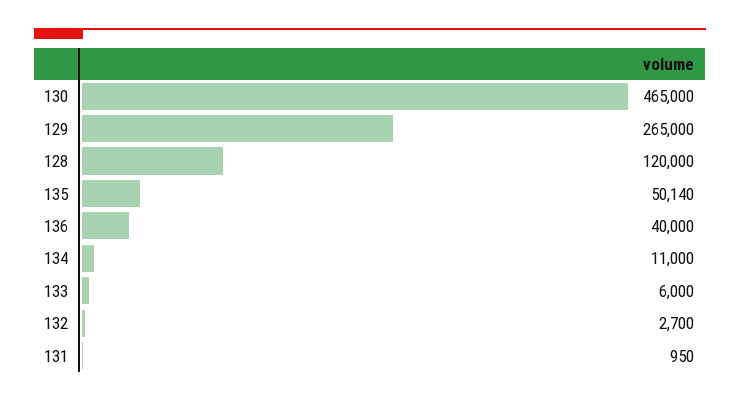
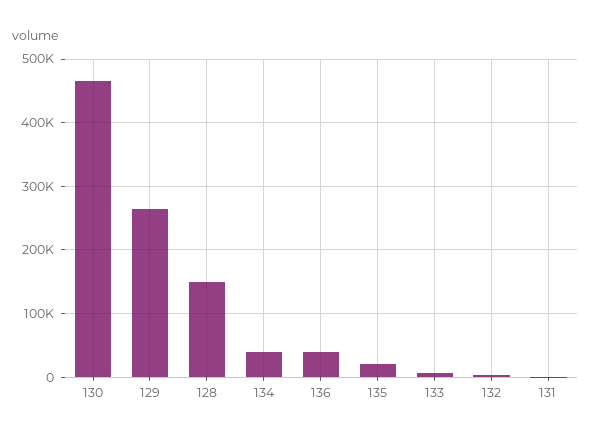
  {
    "130": 465000,
    "129": 265000,
-   "128": 120000,
+   "128": 150000,
-   "135": 50140,
+   "135": 20000,
    "136": 40000,
-   "134": 11000,
+   "134": 40000,
    "133": 6000,
    "132": 2700,
    "131": 950
  }

